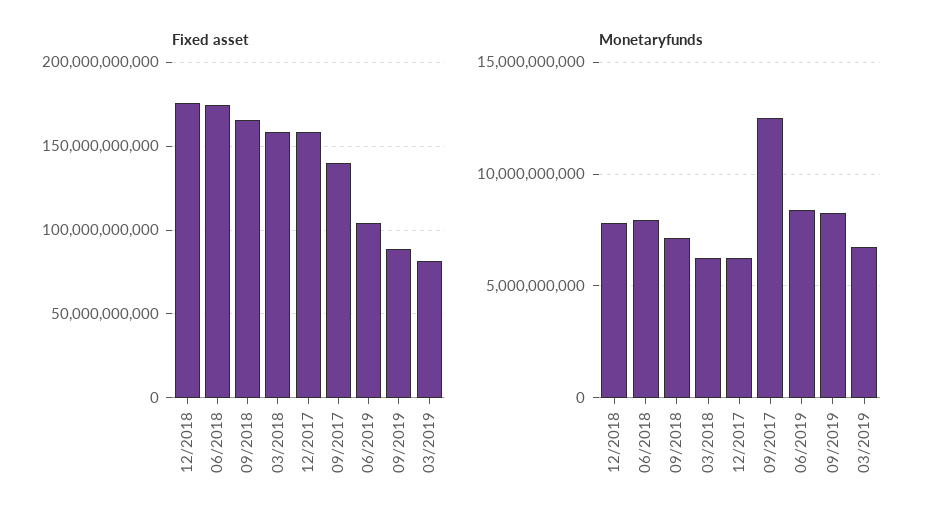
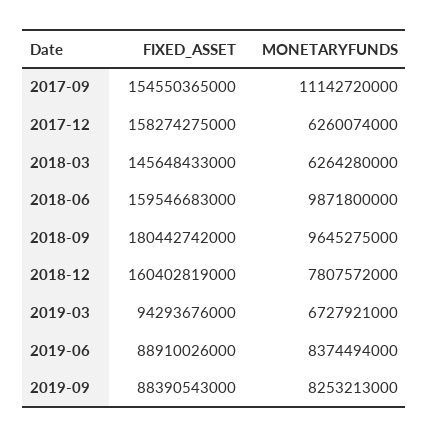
  {
    "Fixed asset": {
-     "12/2018": 175000000000,
+     "12/2018": 160402819000,
-     "06/2018": 175000000000,
+     "06/2018": 159546683000,
-     "09/2018": 165000000000,
+     "09/2018": 180442742000,
-     "03/2018": 160000000000,
+     "03/2018": 145648433000,
      "12/2017": 158274275000,
-     "09/2017": 140000000000,
+     "09/2017": 154550365000,
-     "06/2019": 105000000000,
+     "06/2019": 88910026000,
      "09/2019": 88390543000,
-     "03/2019": 80000000000
+     "03/2019": 94293676000
    },
    "Monetaryfunds": {
      "12/2018": 7807572000,
-     "06/2018": 8000000000,
+     "06/2018": 9871800000,
-     "09/2018": 7000000000,
+     "09/2018": 9645275000,
      "03/2018": 6264280000,
      "12/2017": 6260074000,
-     "09/2017": 12500000000,
+     "09/2017": 11142720000,
      "06/2019": 8374494000,
      "09/2019": 8253213000,
      "03/2019": 6727921000
    }
  }

